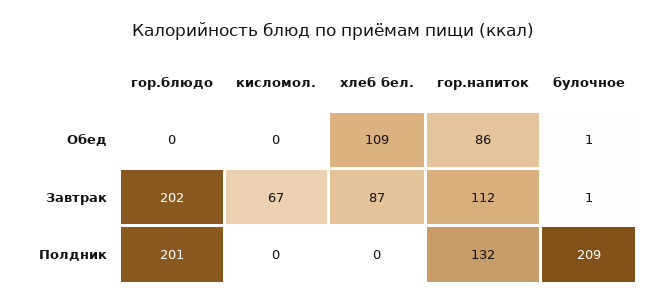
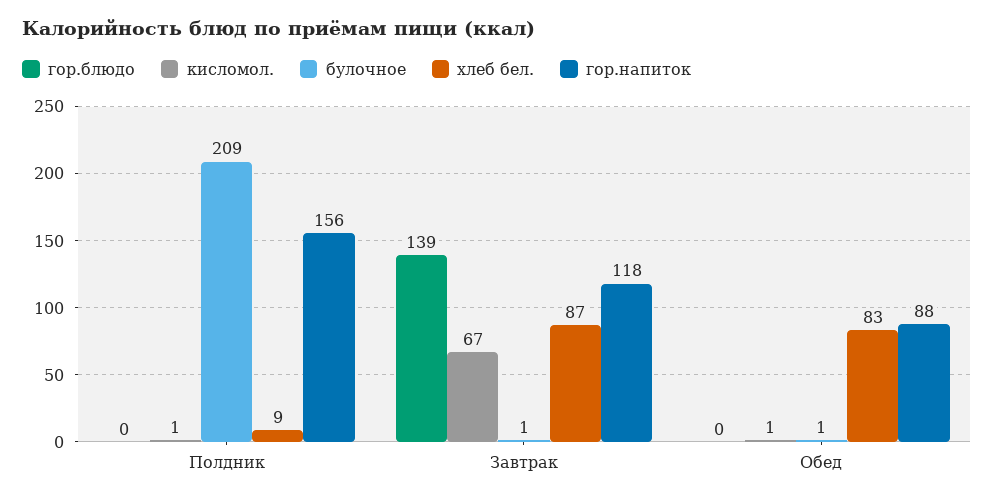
  {
    "гор.блюдо": {
      "Обед": 0,
-     "Завтрак": 202,
+     "Завтрак": 139,
-     "Полдник": 201
+     "Полдник": 0
    },
    "кисломол.": {
-     "Обед": 0,
+     "Обед": 1,
      "Завтрак": 67,
-     "Полдник": 0
+     "Полдник": 1
    },
    "хлеб бел.": {
-     "Обед": 109,
+     "Обед": 83,
      "Завтрак": 87,
-     "Полдник": 0
+     "Полдник": 9
    },
    "гор.напиток": {
-     "Обед": 86,
+     "Обед": 88,
-     "Завтрак": 112,
+     "Завтрак": 118,
-     "Полдник": 132
+     "Полдник": 156
    },
    "булочное": {
      "Обед": 1,
      "Завтрак": 1,
      "Полдник": 209
    }
  }

